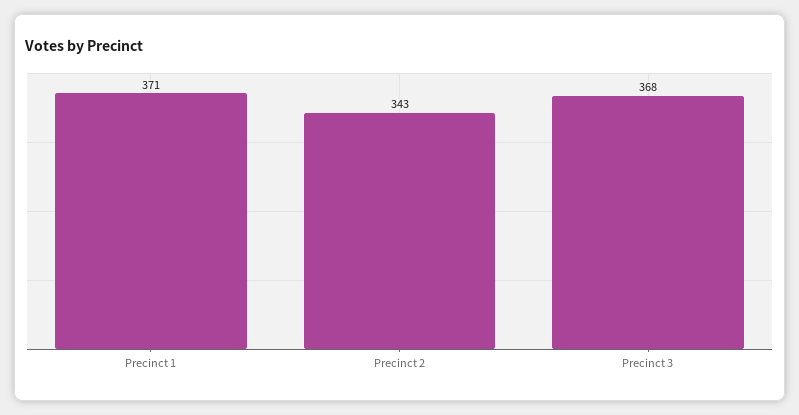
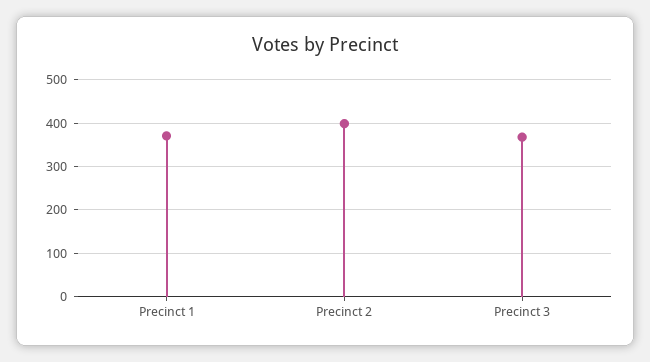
  {
    "Precinct 1": 371,
-   "Precinct 2": 343,
+   "Precinct 2": 400,
    "Precinct 3": 368
  }

